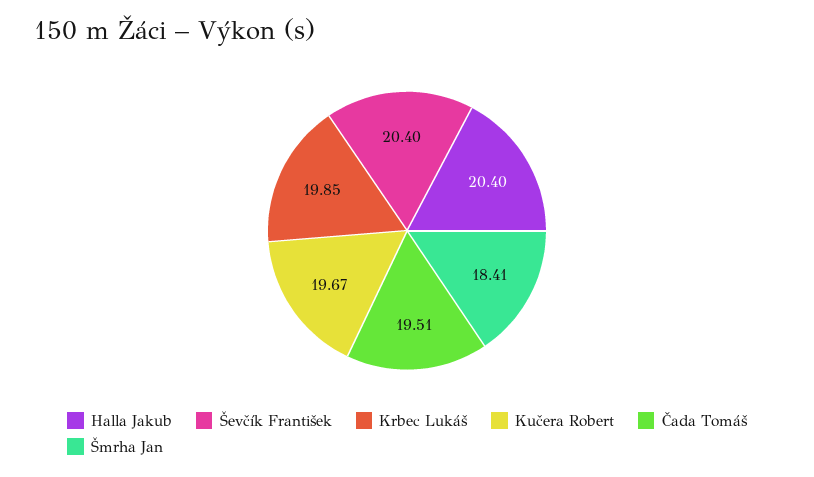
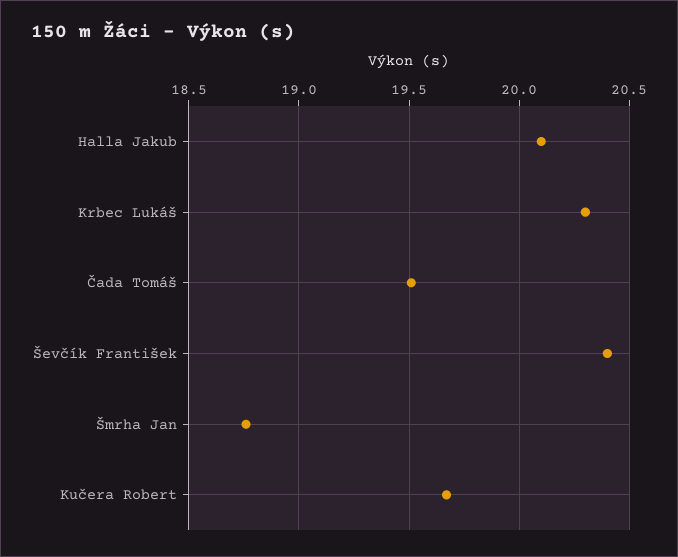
  {
-   "Halla Jakub": 20.4,
+   "Halla Jakub": 20.1,
    "Ševčík František": 20.4,
-   "Krbec Lukáš": 19.85,
+   "Krbec Lukáš": 20.3,
    "Kučera Robert": 19.67,
    "Čada Tomáš": 19.51,
-   "Šmrha Jan": 18.41
+   "Šmrha Jan": 18.75
  }

